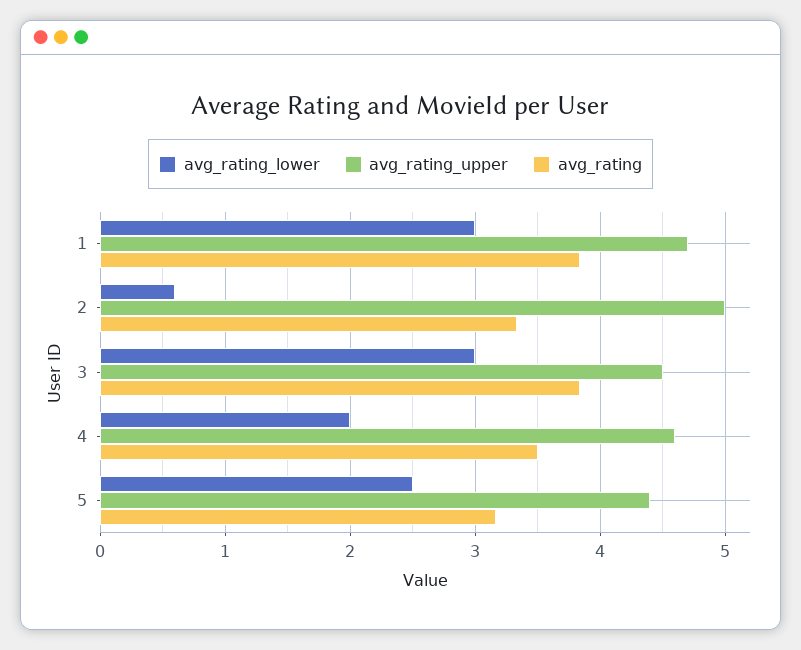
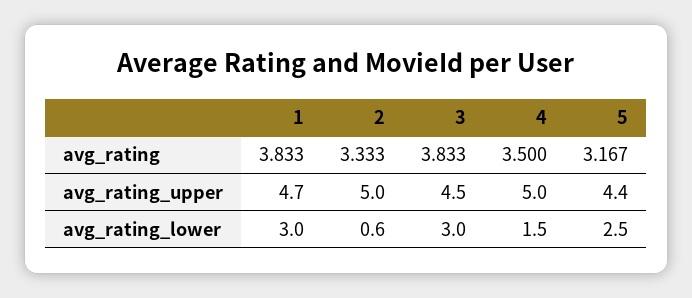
  {
    "avg_rating_lower": {
      "1": 3,
      "2": 0.6,
      "3": 3,
-     "4": 2,
+     "4": 1.5,
      "5": 2.5
    },
    "avg_rating_upper": {
      "1": 4.7,
      "2": 5,
      "3": 4.5,
-     "4": 4.6,
+     "4": 5,
      "5": 4.4
    },
    "avg_rating": {
      "1": 3.833,
      "2": 3.333,
      "3": 3.833,
      "4": 3.5,
      "5": 3.167
    }
  }

